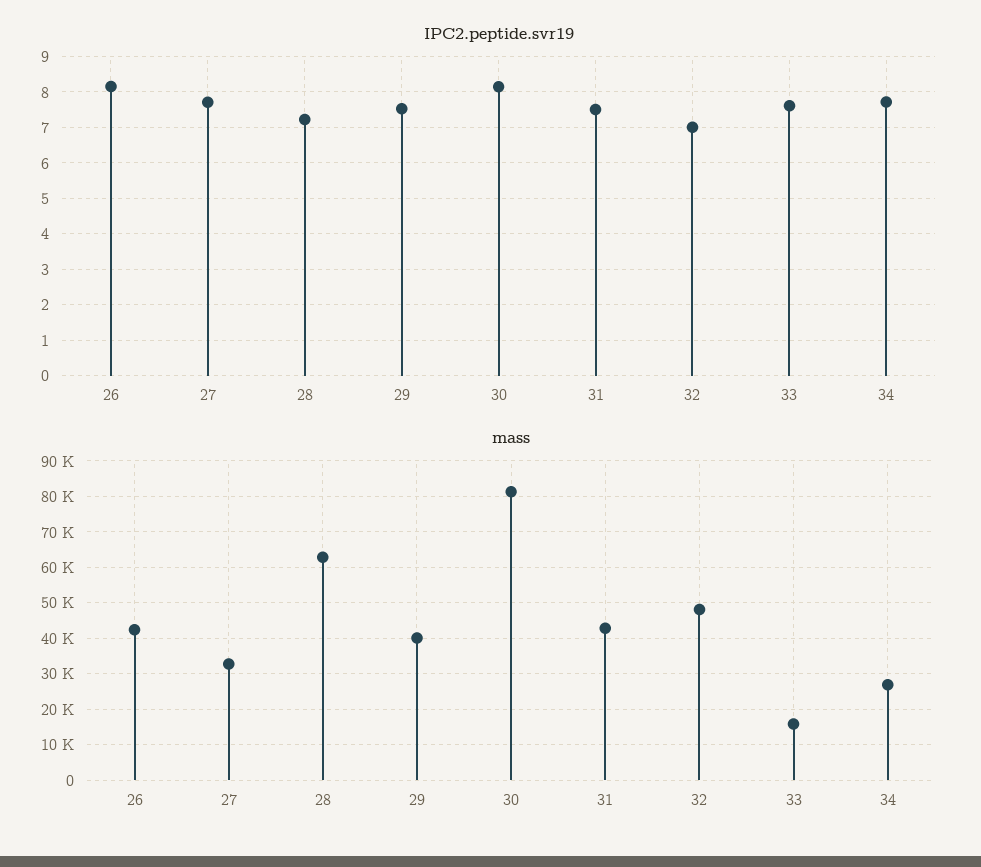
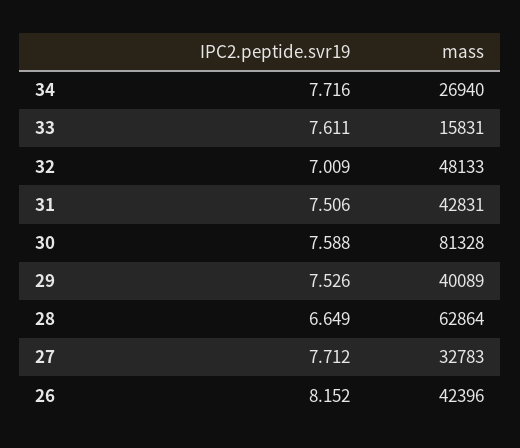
  {
    "IPC2.peptide.svr19": {
      "26": 8.152,
      "27": 7.712,
-     "28": 7.2,
+     "28": 6.649,
      "29": 7.526,
-     "30": 8.2,
+     "30": 7.588,
      "31": 7.506,
      "32": 7.009,
      "33": 7.611,
      "34": 7.716
    },
    "mass": {
      "26": 42396,
      "27": 32783,
      "28": 62864,
      "29": 40089,
      "30": 81328,
      "31": 42831,
      "32": 48133,
      "33": 15831,
      "34": 26940
    }
  }

